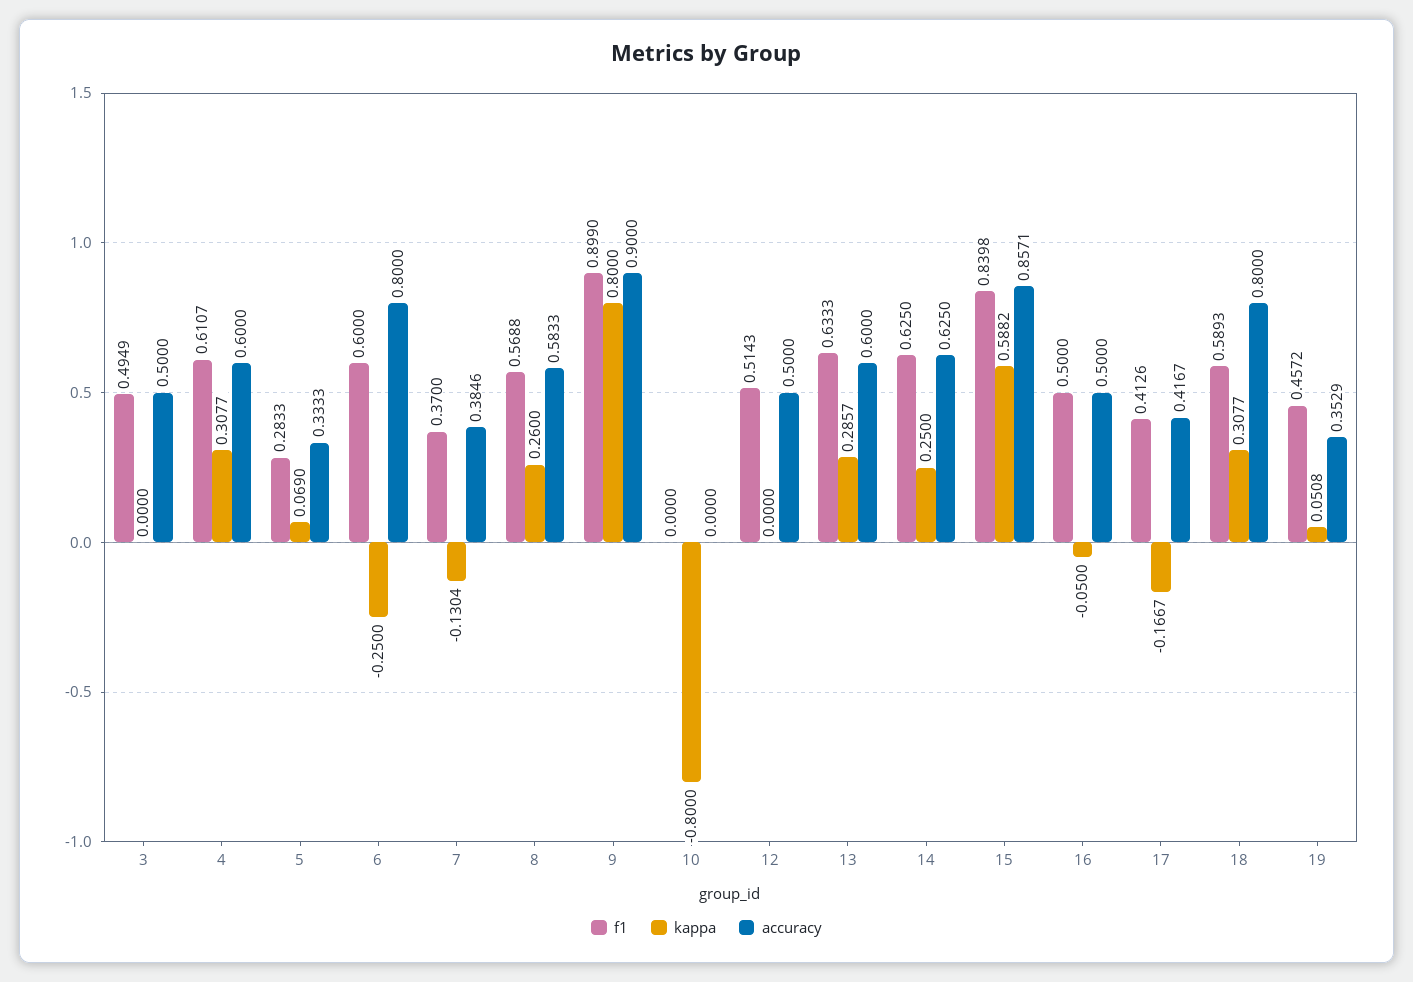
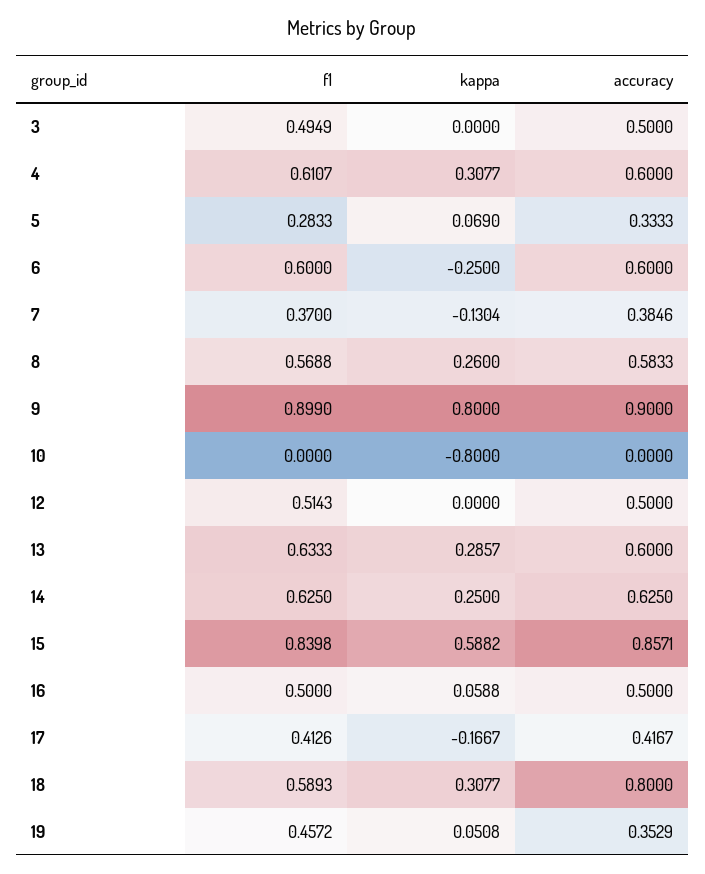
  {
    "f1": {
      "3": 0.4949,
      "4": 0.6107,
      "5": 0.2833,
      "6": 0.6,
      "7": 0.37,
      "8": 0.5688,
      "9": 0.899,
      "10": 0,
      "12": 0.5143,
      "13": 0.6333,
      "14": 0.625,
      "15": 0.8398,
      "16": 0.5,
      "17": 0.4126,
      "18": 0.5893,
      "19": 0.4572
    },
    "kappa": {
      "3": 0,
      "4": 0.3077,
      "5": 0.069,
      "6": -0.25,
      "7": -0.1304,
      "8": 0.26,
      "9": 0.8,
      "10": -0.8,
      "12": 0,
      "13": 0.2857,
      "14": 0.25,
      "15": 0.5882,
-     "16": -0.05,
+     "16": 0.0588,
      "17": -0.1667,
      "18": 0.3077,
      "19": 0.0508
    },
    "accuracy": {
      "3": 0.5,
      "4": 0.6,
      "5": 0.3333,
-     "6": 0.8,
+     "6": 0.6,
      "7": 0.3846,
      "8": 0.5833,
      "9": 0.9,
      "10": 0,
      "12": 0.5,
      "13": 0.6,
      "14": 0.625,
      "15": 0.8571,
      "16": 0.5,
      "17": 0.4167,
      "18": 0.8,
      "19": 0.3529
    }
  }

